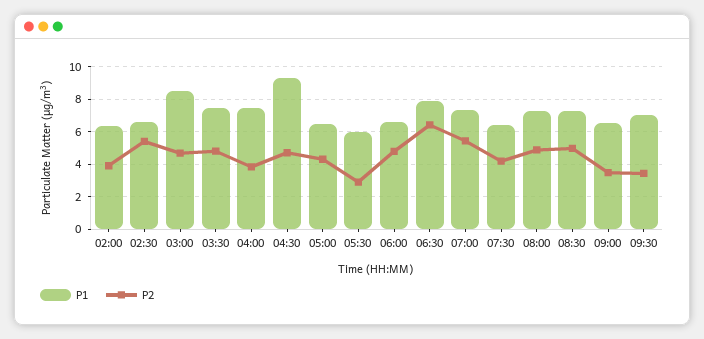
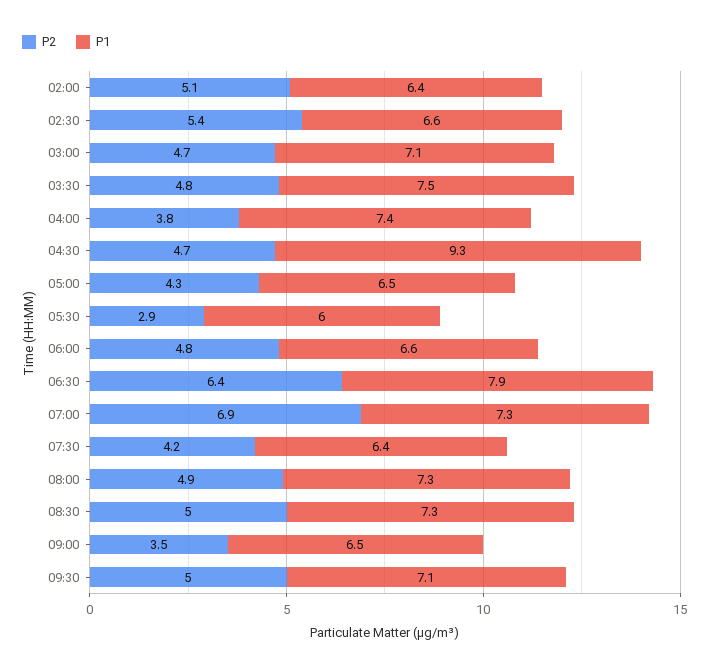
  {
    "P1": {
      "02:00": 6.4,
      "02:30": 6.6,
-     "03:00": 8.5,
+     "03:00": 7.1,
      "03:30": 7.5,
      "04:00": 7.4,
      "04:30": 9.3,
      "05:00": 6.5,
      "05:30": 6,
      "06:00": 6.6,
      "06:30": 7.9,
      "07:00": 7.3,
      "07:30": 6.4,
      "08:00": 7.3,
      "08:30": 7.3,
      "09:00": 6.5,
      "09:30": 7.1
    },
    "P2": {
-     "02:00": 4,
+     "02:00": 5.1,
      "02:30": 5.4,
      "03:00": 4.7,
      "03:30": 4.8,
      "04:00": 3.8,
      "04:30": 4.7,
      "05:00": 4.3,
      "05:30": 2.9,
      "06:00": 4.8,
      "06:30": 6.4,
-     "07:00": 5.5,
+     "07:00": 6.9,
      "07:30": 4.2,
      "08:00": 4.9,
      "08:30": 5,
      "09:00": 3.5,
-     "09:30": 3.5
+     "09:30": 5
    }
  }

